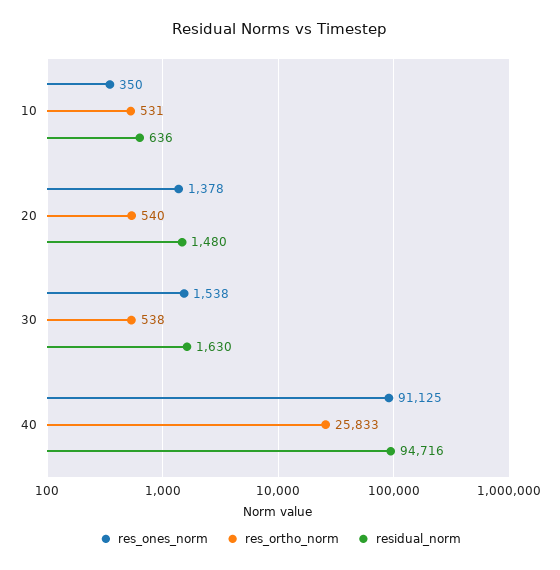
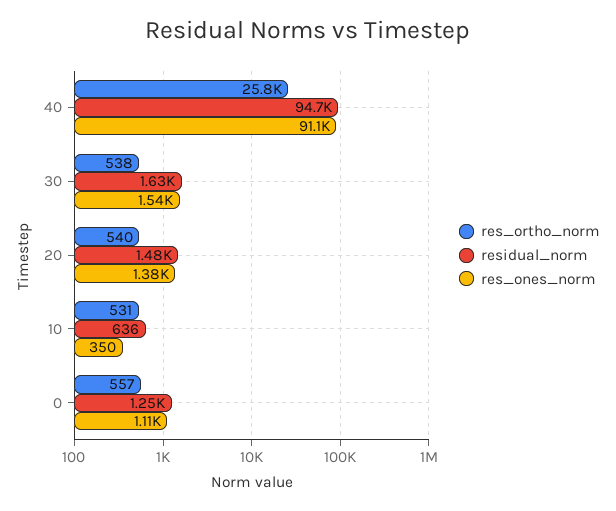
  {
    "res_ones_norm": {
      "10": 350,
      "20": 1378,
      "30": 1538,
-     "40": 91125
+     "40": 91125,
+     "0": 1110
    },
    "res_ortho_norm": {
      "10": 531,
      "20": 540,
      "30": 538,
-     "40": 25833
+     "40": 25833,
+     "0": 557
    },
    "residual_norm": {
      "10": 636,
      "20": 1480,
      "30": 1630,
-     "40": 94716
+     "40": 94716,
+     "0": 1250
    }
  }

